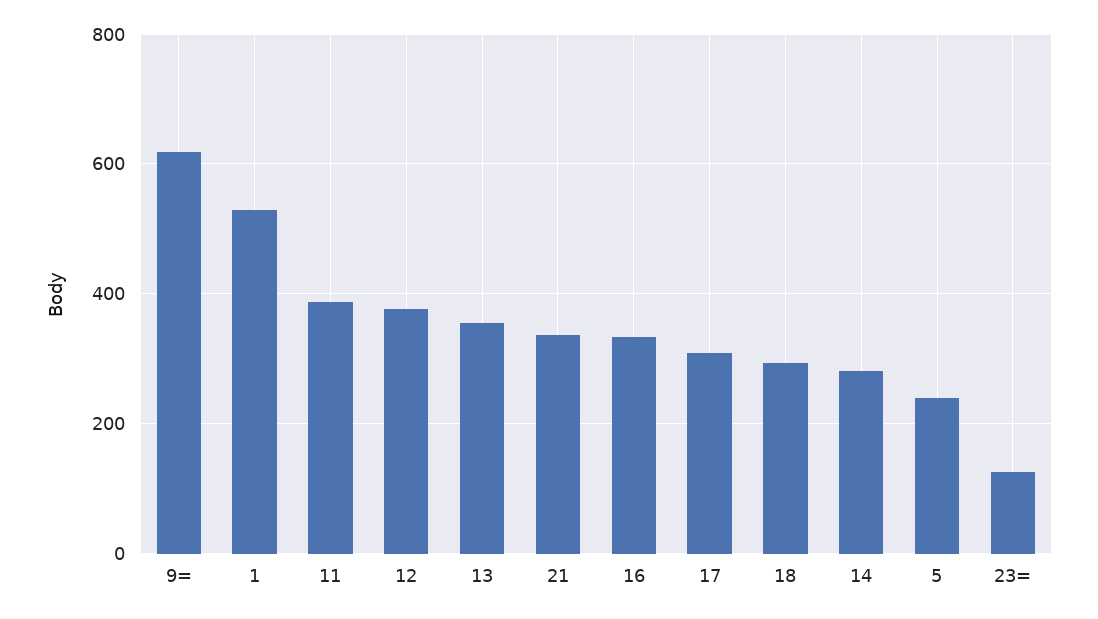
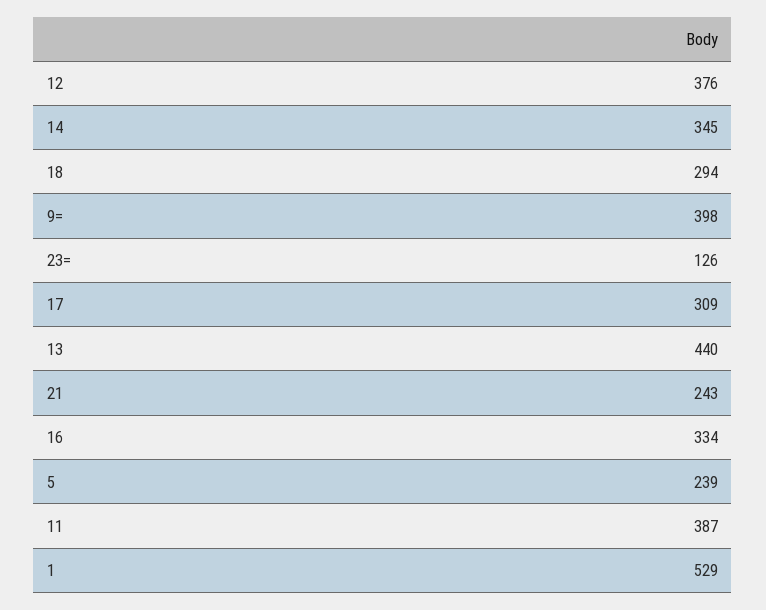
  {
-   "9=": 620,
+   "9=": 398,
    "1": 529,
    "11": 387,
    "12": 376,
-   "13": 360,
+   "13": 440,
-   "21": 340,
+   "21": 243,
    "16": 334,
    "17": 309,
    "18": 294,
-   "14": 280,
+   "14": 345,
    "5": 239,
    "23=": 126
  }

